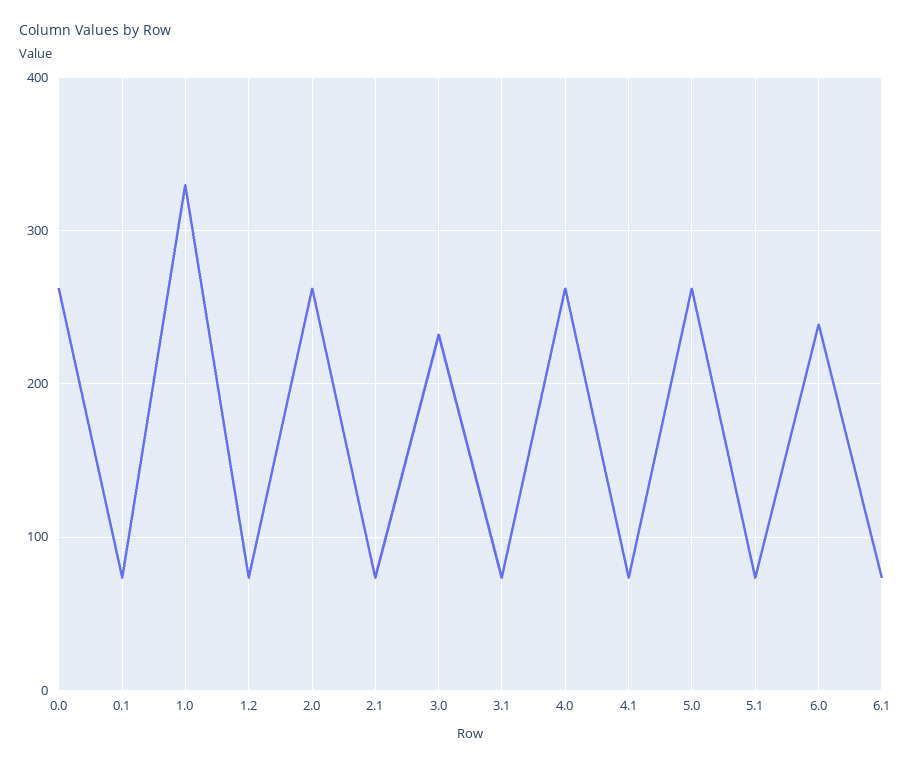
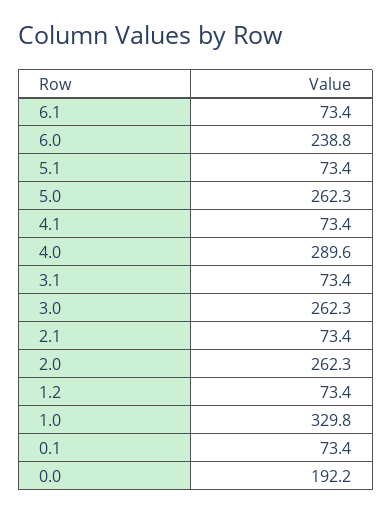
  {
-   "0.0": 260,
+   "0.0": 192.2,
    "0.1": 73.4,
    "1.0": 329.8,
    "1.2": 73.4,
    "2.0": 262.3,
    "2.1": 73.4,
-   "3.0": 230,
+   "3.0": 262.3,
    "3.1": 73.4,
-   "4.0": 260,
+   "4.0": 289.6,
    "4.1": 73.4,
    "5.0": 262.3,
    "5.1": 73.4,
    "6.0": 238.8,
    "6.1": 73.4
  }

